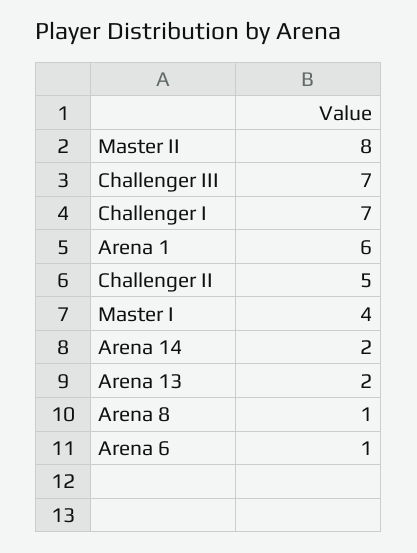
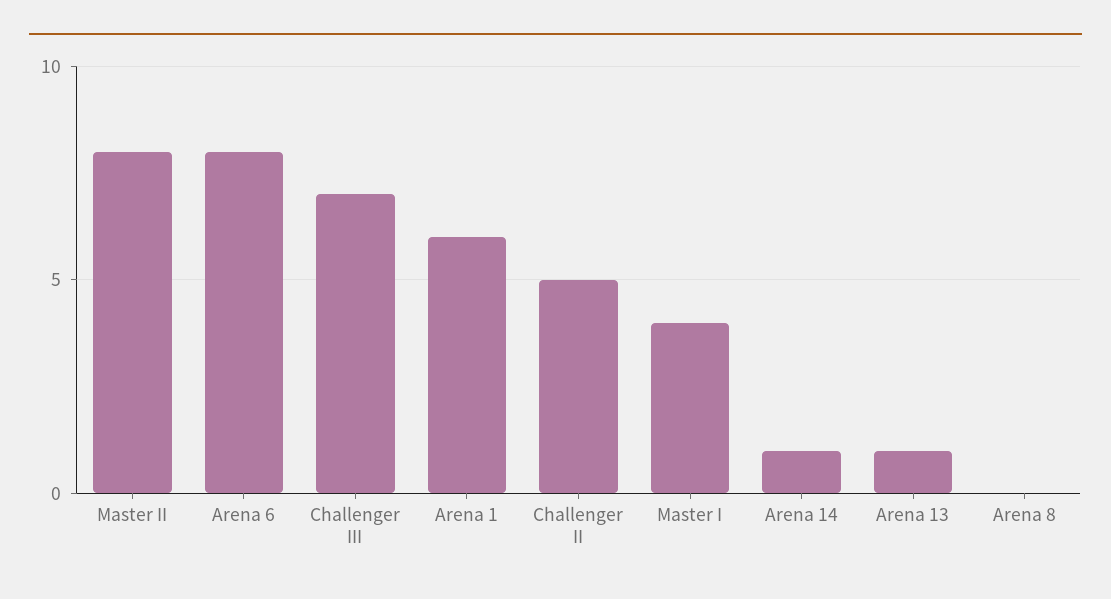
  {
    "Master II": 8,
    "Challenger III": 7,
-   "Challenger I": 7,
    "Arena 1": 6,
    "Challenger II": 5,
    "Master I": 4,
-   "Arena 14": 2,
+   "Arena 14": 1,
-   "Arena 13": 2,
+   "Arena 13": 1,
-   "Arena 8": 1,
+   "Arena 8": 0,
-   "Arena 6": 1
+   "Arena 6": 8
  }

